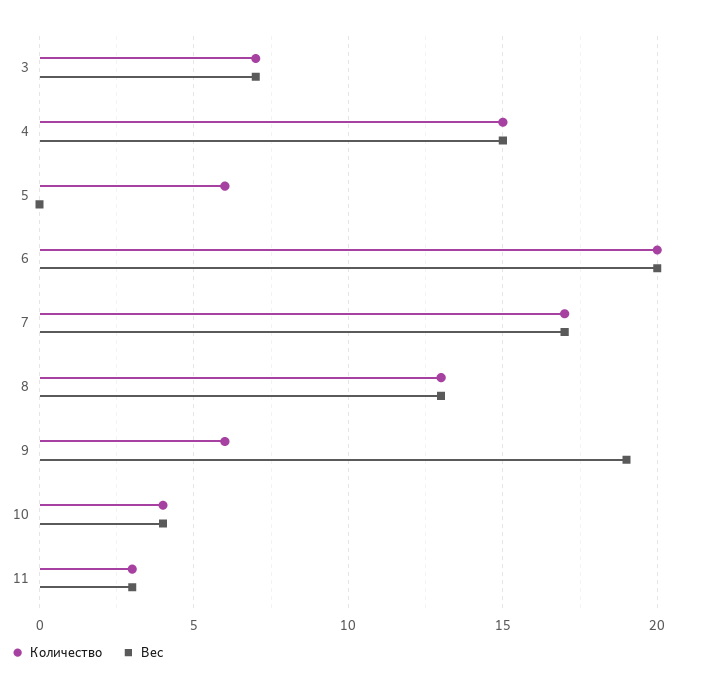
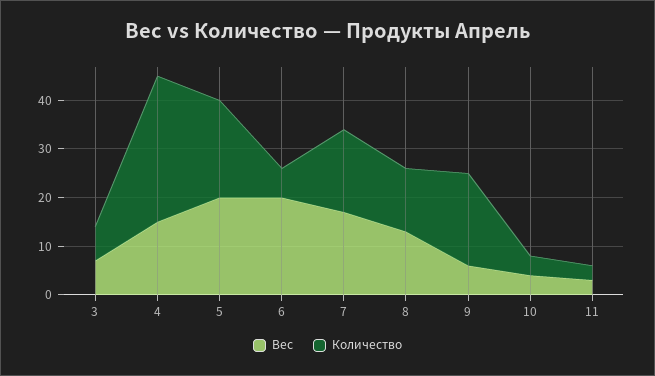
  {
    "Количество": {
      "3": 7,
-     "4": 15,
+     "4": 30,
-     "5": 6,
+     "5": 20,
-     "6": 20,
+     "6": 5,
      "7": 17,
      "8": 13,
-     "9": 6,
+     "9": 20,
      "10": 4,
      "11": 3
    },
    "Вес": {
      "3": 7,
      "4": 15,
-     "5": 0,
+     "5": 20,
      "6": 20,
      "7": 17,
      "8": 13,
-     "9": 19,
+     "9": 5,
      "10": 4,
      "11": 3
    }
  }

